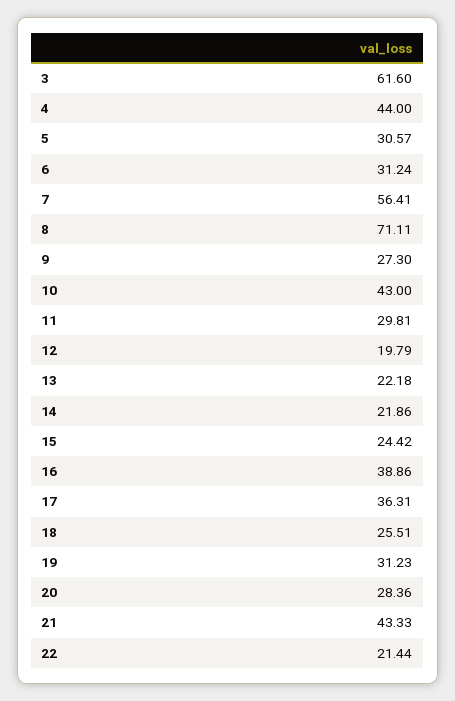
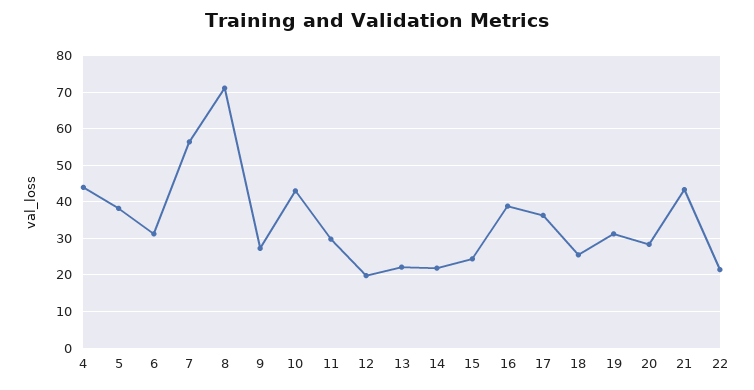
  {
-   "3": 61.6,
    "4": 44,
-   "5": 30.57,
+   "5": 38,
    "6": 31.24,
    "7": 56.41,
    "8": 71.11,
    "9": 27.3,
    "10": 43,
    "11": 29.81,
    "12": 19.79,
    "13": 22.18,
    "14": 21.86,
    "15": 24.42,
    "16": 38.86,
    "17": 36.31,
    "18": 25.51,
    "19": 31.23,
    "20": 28.36,
    "21": 43.33,
    "22": 21.44
  }

